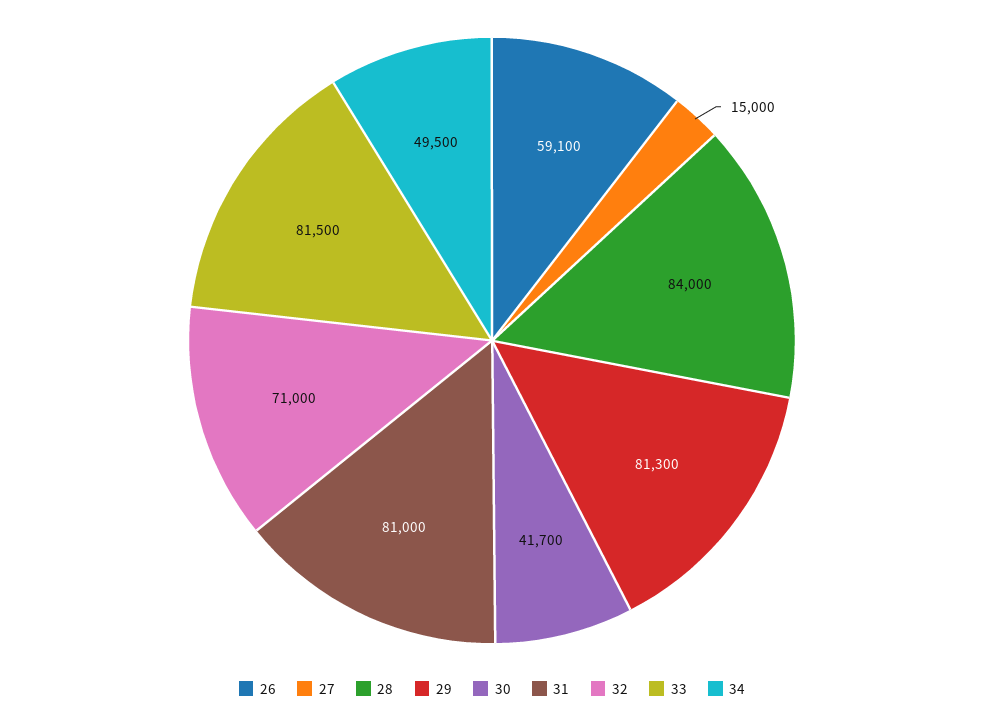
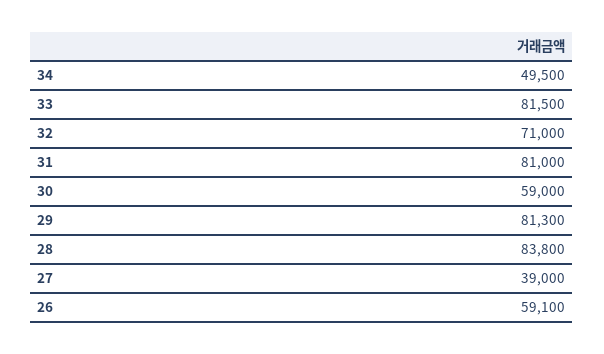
  {
    "26": 59100,
-   "27": 15000,
+   "27": 39000,
-   "28": 84000,
+   "28": 83800,
    "29": 81300,
-   "30": 41700,
+   "30": 59000,
    "31": 81000,
    "32": 71000,
    "33": 81500,
    "34": 49500
  }

